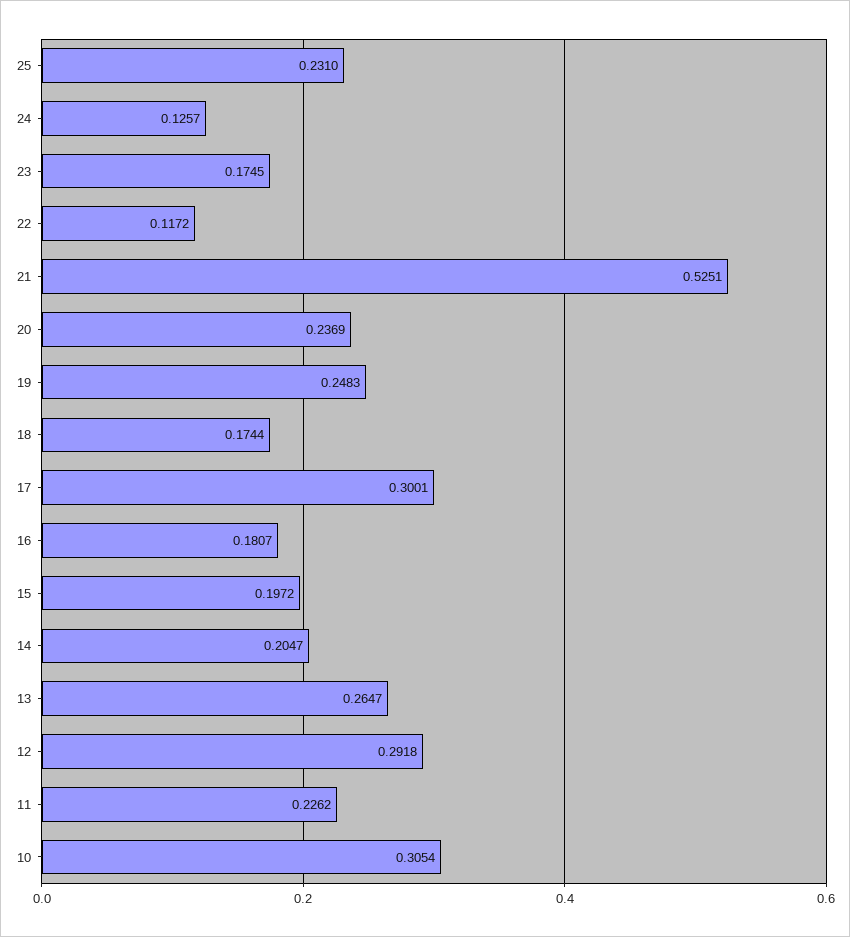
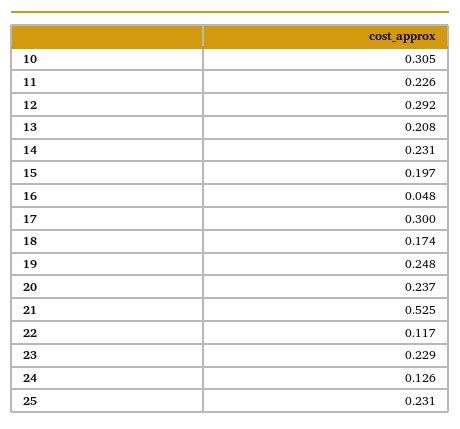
  {
    "25": 0.231,
    "24": 0.1257,
-   "23": 0.1745,
+   "23": 0.229,
    "22": 0.1172,
    "21": 0.5251,
    "20": 0.2369,
    "19": 0.2483,
    "18": 0.1744,
    "17": 0.3001,
-   "16": 0.1807,
+   "16": 0.048,
    "15": 0.1972,
-   "14": 0.2047,
+   "14": 0.231,
-   "13": 0.2647,
+   "13": 0.208,
    "12": 0.2918,
    "11": 0.2262,
    "10": 0.3054
  }

